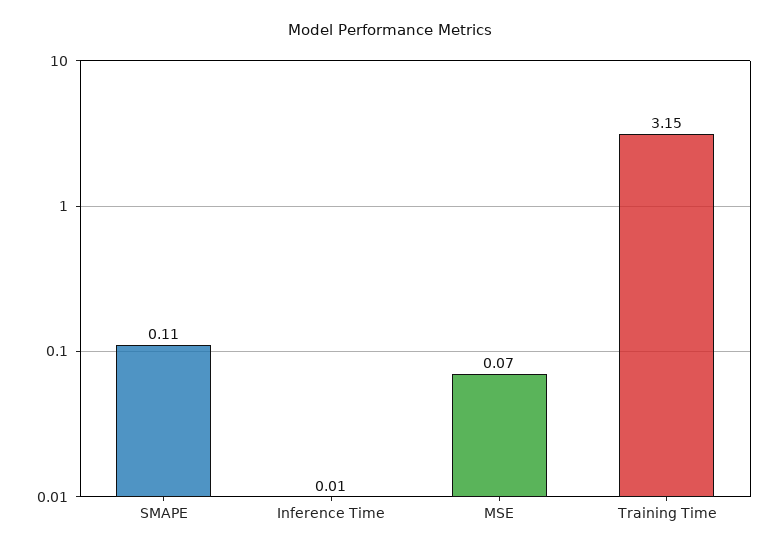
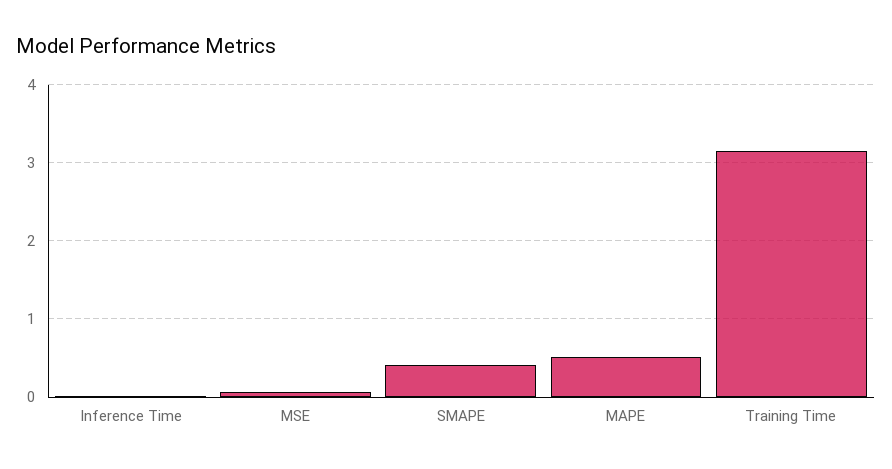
  {
-   "SMAPE": 0.11,
+   "SMAPE": 0.4,
    "Inference Time": 0.01,
    "MSE": 0.07,
-   "Training Time": 3.15
+   "Training Time": 3.15,
+   "MAPE": 0.5
  }

